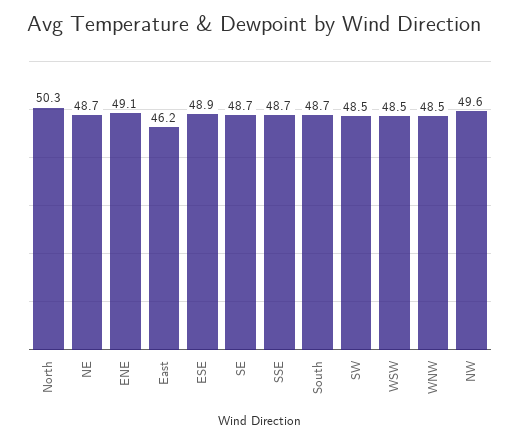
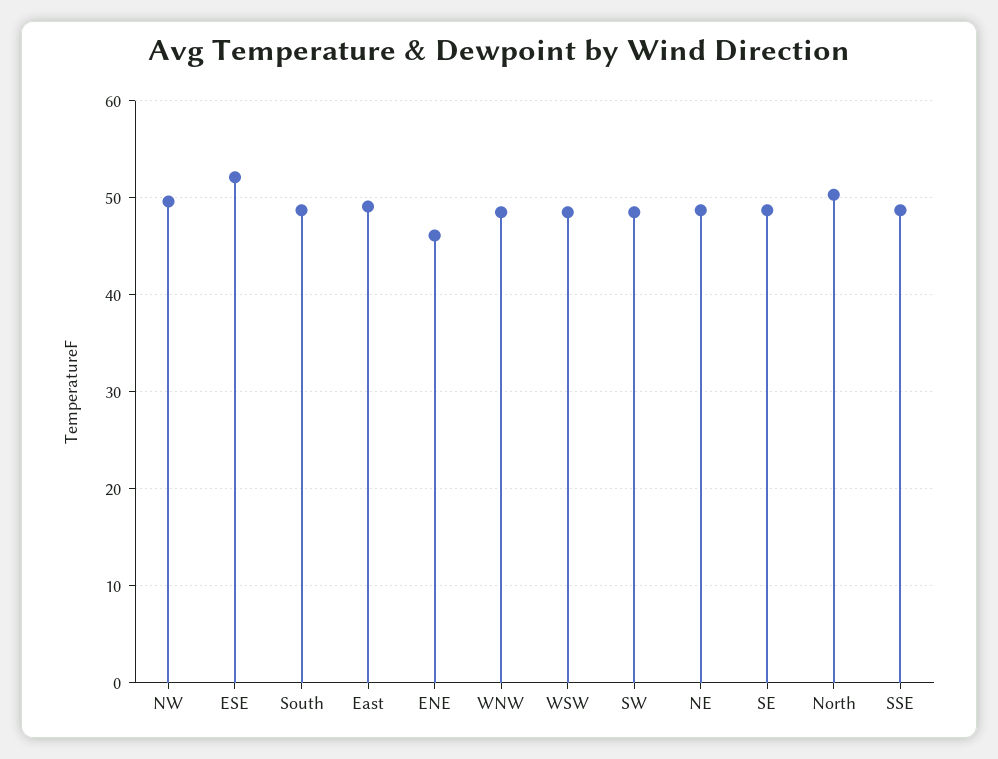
  {
    "North": 50.3,
    "NE": 48.7,
-   "ENE": 49.1,
+   "ENE": 46,
-   "East": 46.2,
+   "East": 49,
-   "ESE": 48.9,
+   "ESE": 52,
    "SE": 48.7,
    "SSE": 48.7,
    "South": 48.7,
    "SW": 48.5,
    "WSW": 48.5,
    "WNW": 48.5,
    "NW": 49.6
  }

